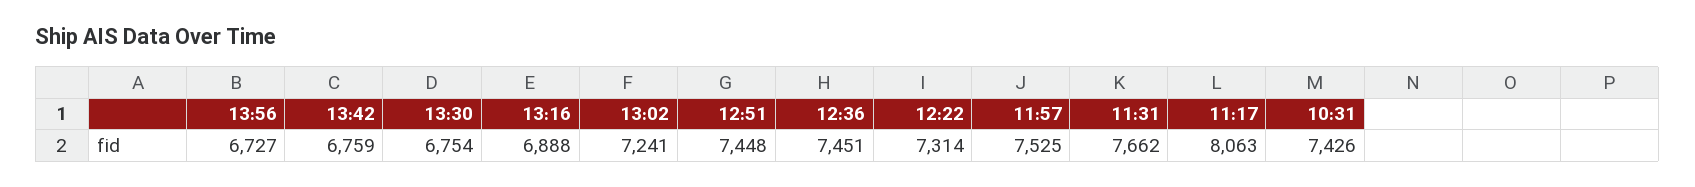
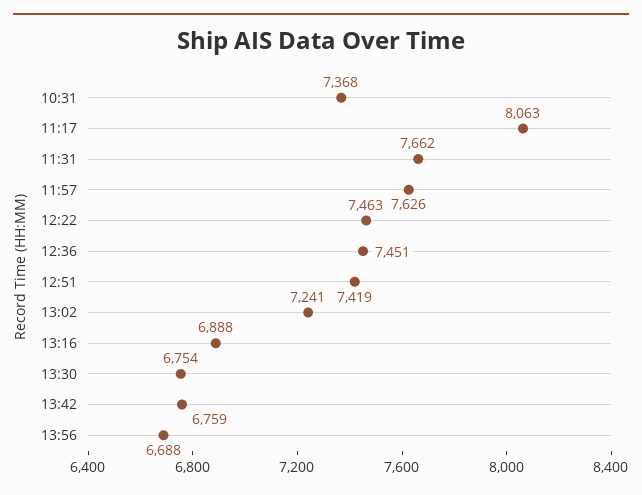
  {
-   "13:56": 6727,
+   "13:56": 6688,
    "13:42": 6759,
    "13:30": 6754,
    "13:16": 6888,
    "13:02": 7241,
-   "12:51": 7448,
+   "12:51": 7419,
    "12:36": 7451,
-   "12:22": 7314,
+   "12:22": 7463,
-   "11:57": 7525,
+   "11:57": 7626,
    "11:31": 7662,
    "11:17": 8063,
-   "10:31": 7426
+   "10:31": 7368
  }

